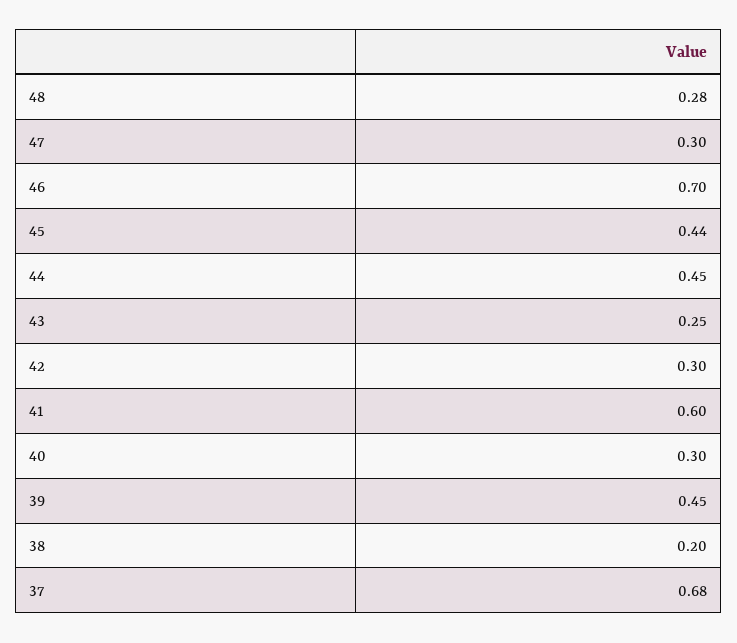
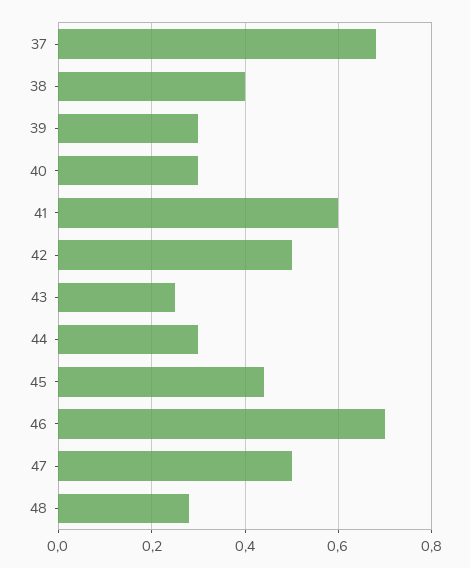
  {
    "48": 0.28,
-   "47": 0.3,
+   "47": 0.5,
    "46": 0.7,
    "45": 0.44,
-   "44": 0.45,
+   "44": 0.3,
    "43": 0.25,
-   "42": 0.3,
+   "42": 0.5,
    "41": 0.6,
    "40": 0.3,
-   "39": 0.45,
+   "39": 0.3,
-   "38": 0.2,
+   "38": 0.4,
    "37": 0.68
  }

